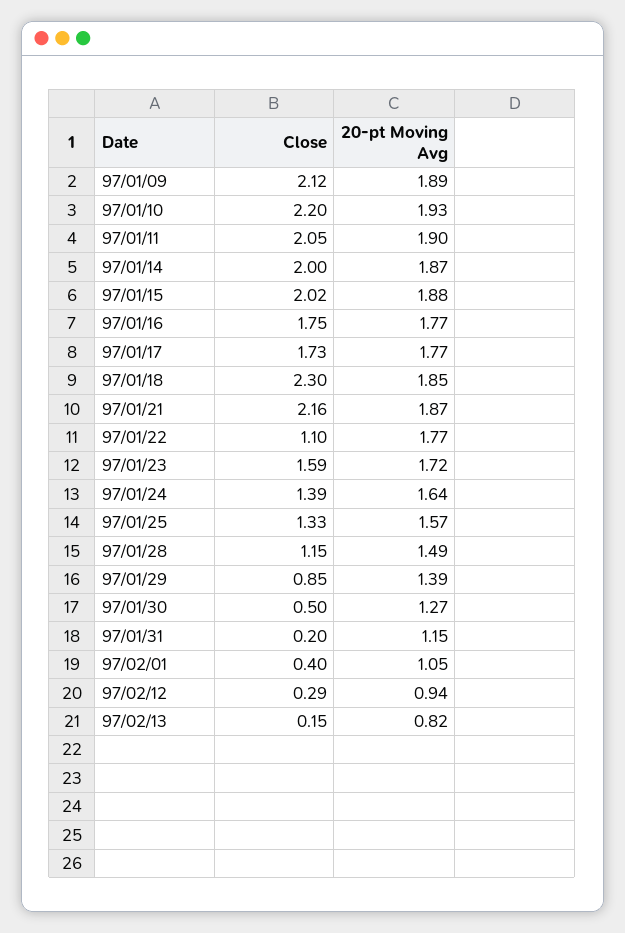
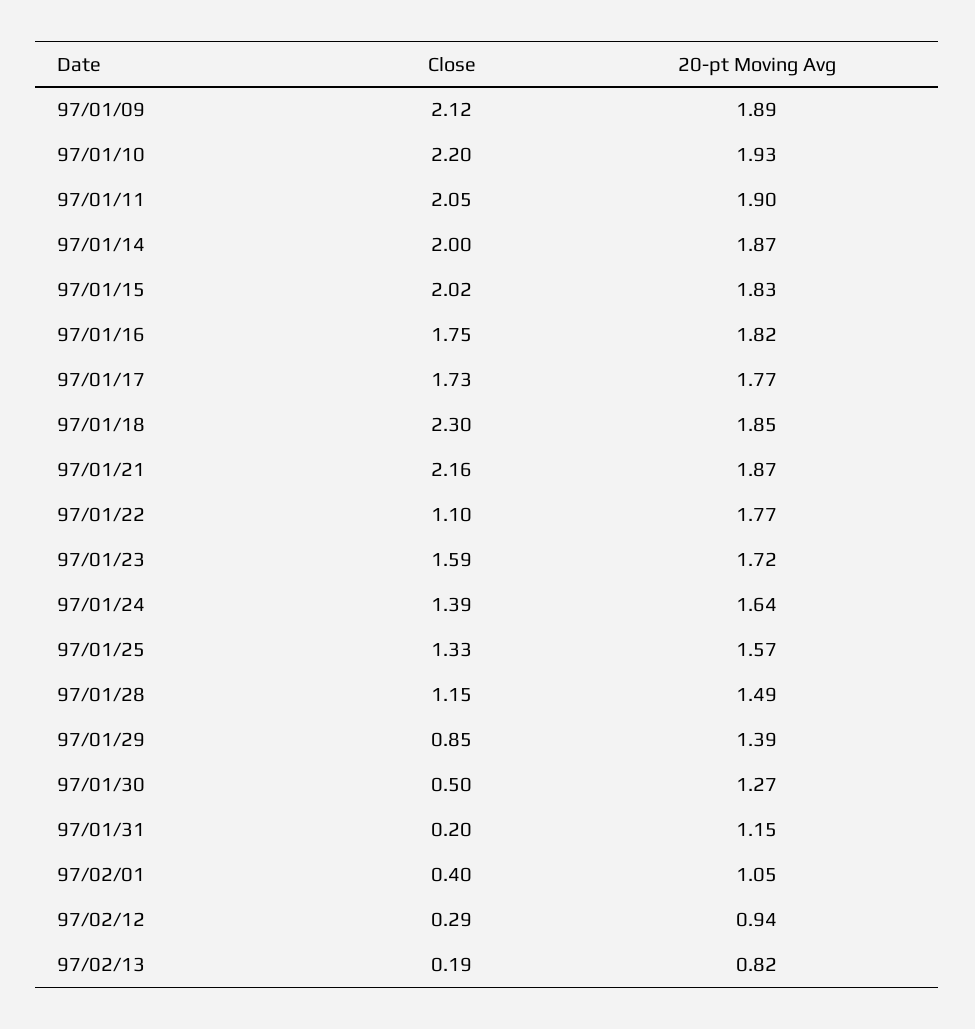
  {
    "Close": {
      "97/01/09": 2.12,
      "97/01/10": 2.2,
      "97/01/11": 2.05,
      "97/01/14": 2,
      "97/01/15": 2.02,
      "97/01/16": 1.75,
      "97/01/17": 1.73,
      "97/01/18": 2.3,
      "97/01/21": 2.16,
      "97/01/22": 1.1,
      "97/01/23": 1.59,
      "97/01/24": 1.39,
      "97/01/25": 1.33,
      "97/01/28": 1.15,
      "97/01/29": 0.85,
      "97/01/30": 0.5,
      "97/01/31": 0.2,
      "97/02/01": 0.4,
      "97/02/12": 0.29,
-     "97/02/13": 0.15
+     "97/02/13": 0.19
    },
    "20-pt Moving Avg": {
      "97/01/09": 1.89,
      "97/01/10": 1.93,
      "97/01/11": 1.9,
      "97/01/14": 1.87,
-     "97/01/15": 1.88,
+     "97/01/15": 1.83,
-     "97/01/16": 1.77,
+     "97/01/16": 1.82,
      "97/01/17": 1.77,
      "97/01/18": 1.85,
      "97/01/21": 1.87,
      "97/01/22": 1.77,
      "97/01/23": 1.72,
      "97/01/24": 1.64,
      "97/01/25": 1.57,
      "97/01/28": 1.49,
      "97/01/29": 1.39,
      "97/01/30": 1.27,
      "97/01/31": 1.15,
      "97/02/01": 1.05,
      "97/02/12": 0.94,
      "97/02/13": 0.82
    }
  }

